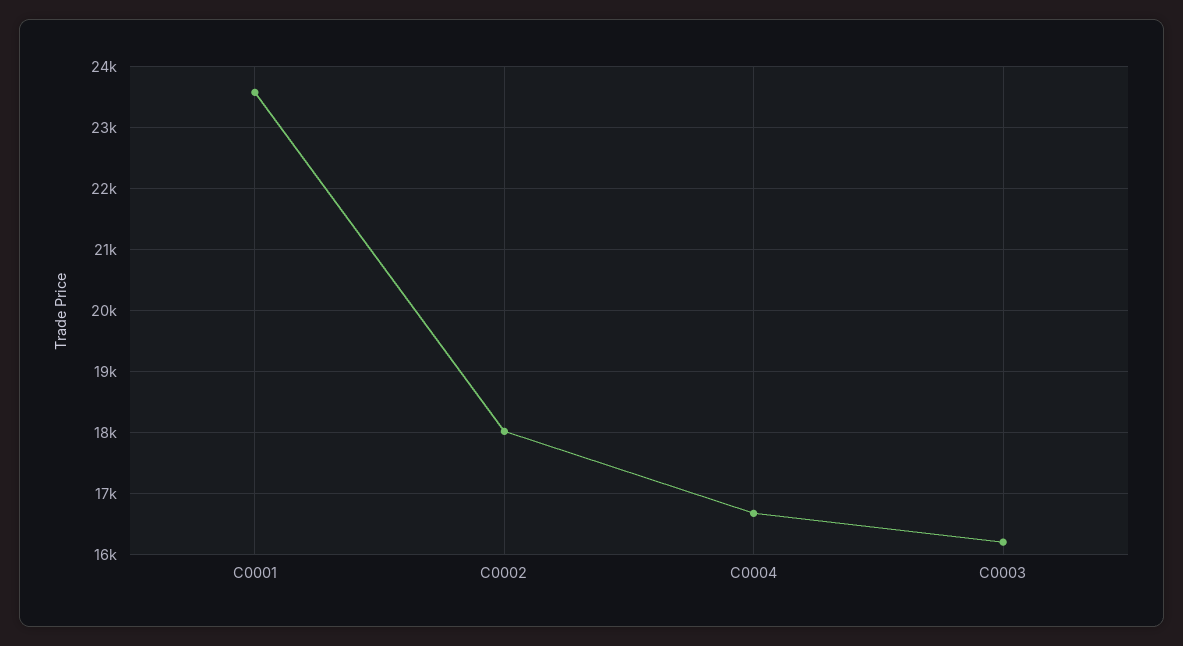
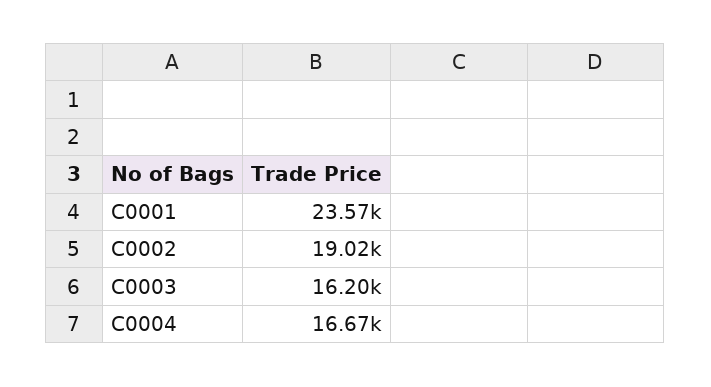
  {
    "C0001": 23570,
-   "C0002": 18000,
+   "C0002": 19020,
    "C0004": 16670,
    "C0003": 16200
  }

